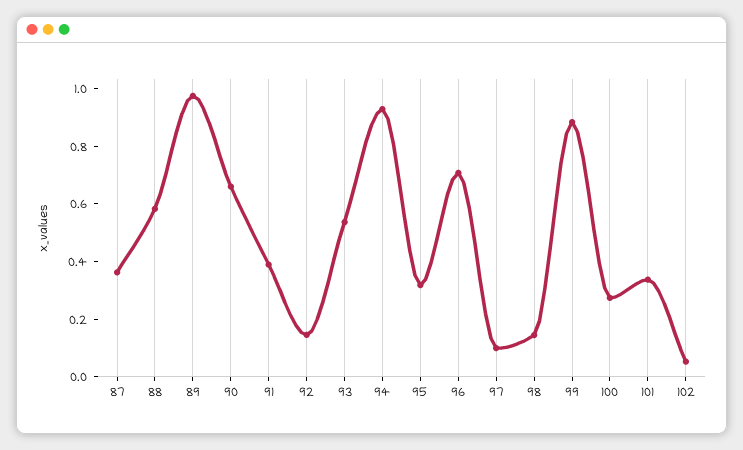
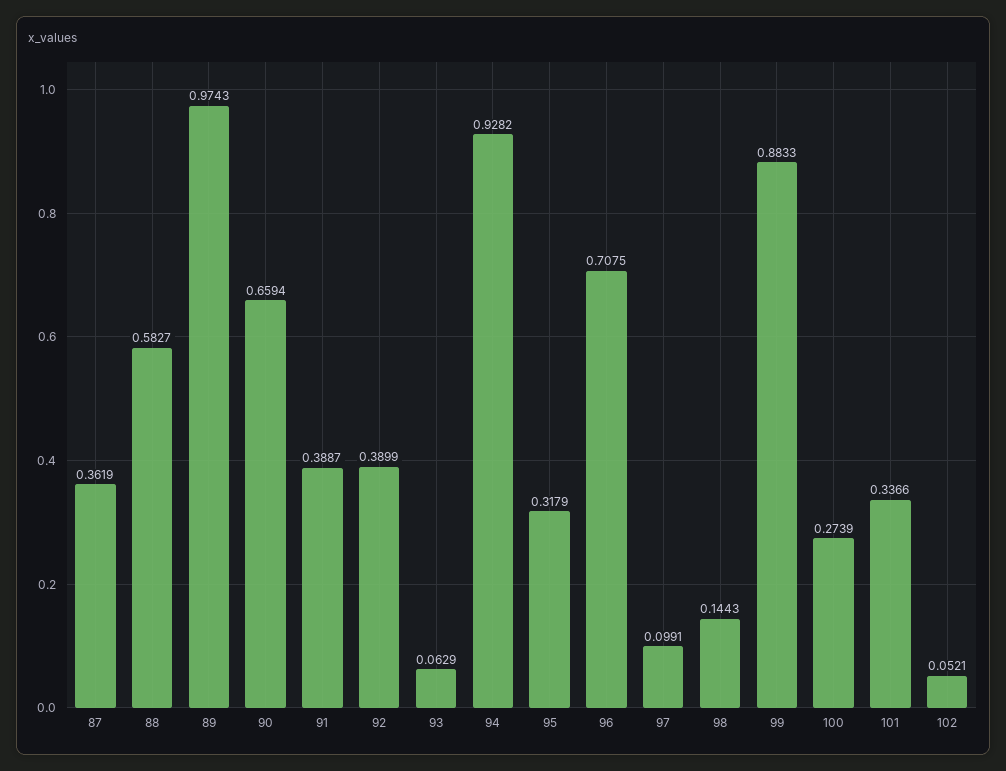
  {
    "87": 0.3619,
    "88": 0.5827,
    "89": 0.9743,
    "90": 0.6594,
    "91": 0.3887,
-   "92": 0.15,
+   "92": 0.3899,
-   "93": 0.55,
+   "93": 0.0629,
    "94": 0.9282,
    "95": 0.3179,
    "96": 0.7075,
    "97": 0.0991,
    "98": 0.1443,
    "99": 0.8833,
    "100": 0.2739,
    "101": 0.3366,
    "102": 0.0521
  }

